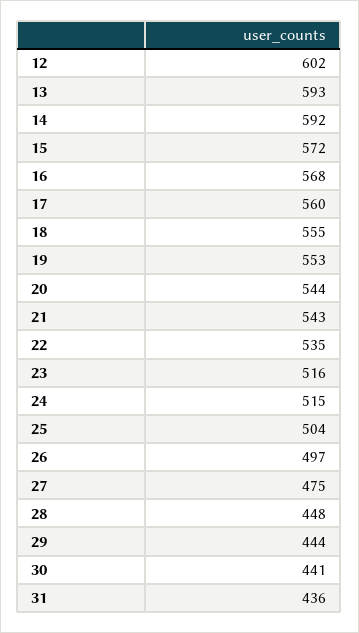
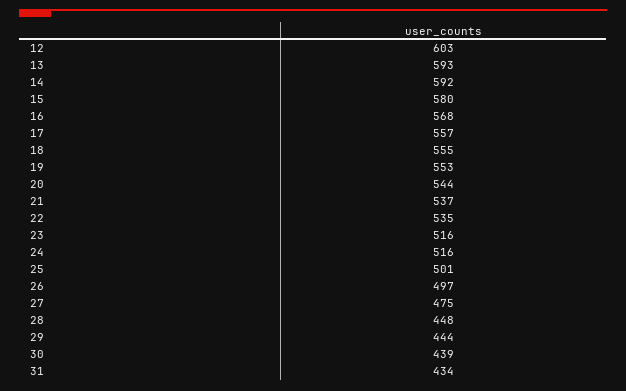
  {
-   "12": 602,
+   "12": 603,
    "13": 593,
    "14": 592,
-   "15": 572,
+   "15": 580,
    "16": 568,
-   "17": 560,
+   "17": 557,
    "18": 555,
    "19": 553,
    "20": 544,
-   "21": 543,
+   "21": 537,
    "22": 535,
    "23": 516,
-   "24": 515,
+   "24": 516,
-   "25": 504,
+   "25": 501,
    "26": 497,
    "27": 475,
    "28": 448,
    "29": 444,
-   "30": 441,
+   "30": 439,
-   "31": 436
+   "31": 434
  }

